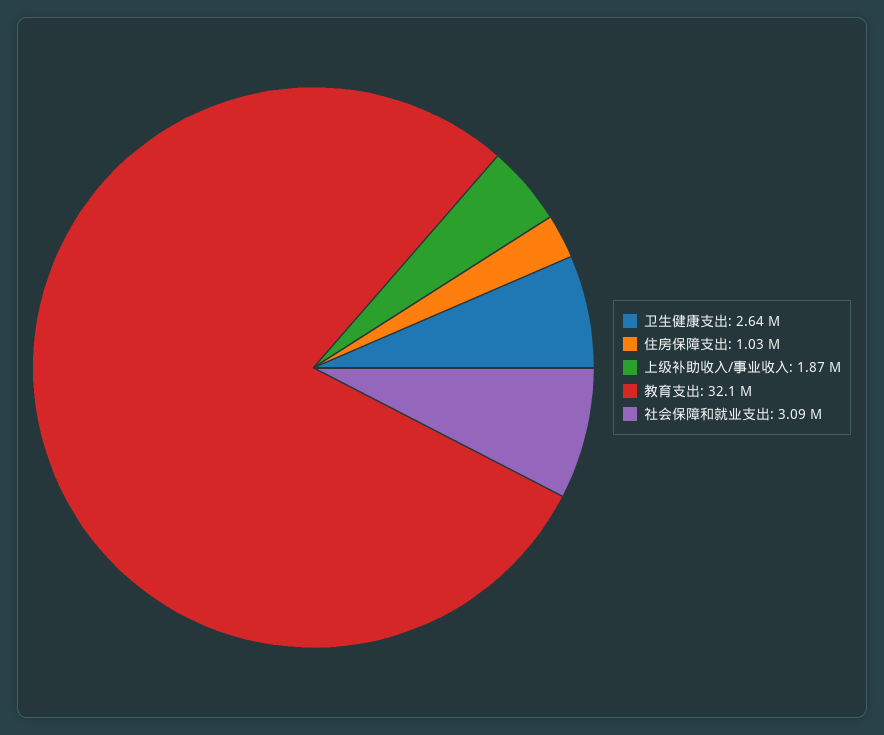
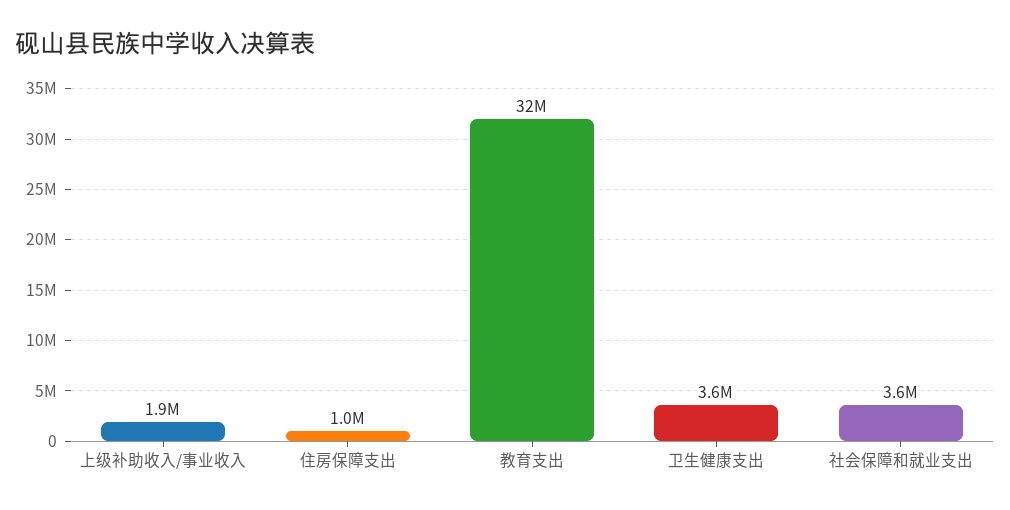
  {
-   "卫生健康支出": 2640000,
+   "卫生健康支出": 3600000,
    "住房保障支出": 1030000,
    "上级补助收入/事业收入": 1870000,
    "教育支出": 32100000,
-   "社会保障和就业支出": 3090000
+   "社会保障和就业支出": 3600000
  }

